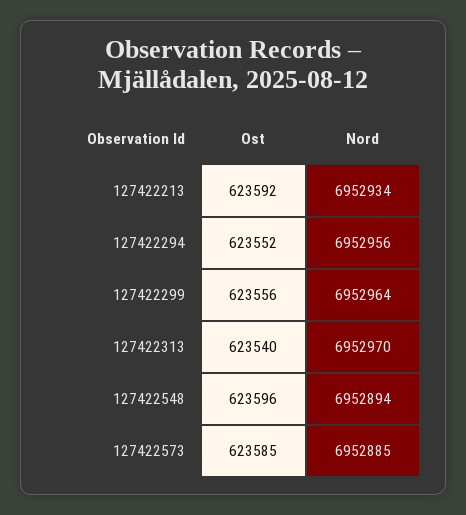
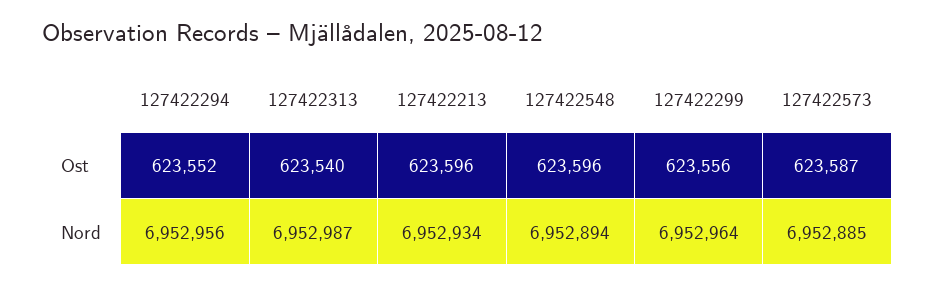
  {
    "Ost": {
-     "127422213": 623592,
+     "127422213": 623596,
      "127422294": 623552,
      "127422299": 623556,
      "127422313": 623540,
      "127422548": 623596,
-     "127422573": 623585
+     "127422573": 623587
    },
    "Nord": {
      "127422213": 6952934,
      "127422294": 6952956,
      "127422299": 6952964,
-     "127422313": 6952970,
+     "127422313": 6952987,
      "127422548": 6952894,
      "127422573": 6952885
    }
  }

